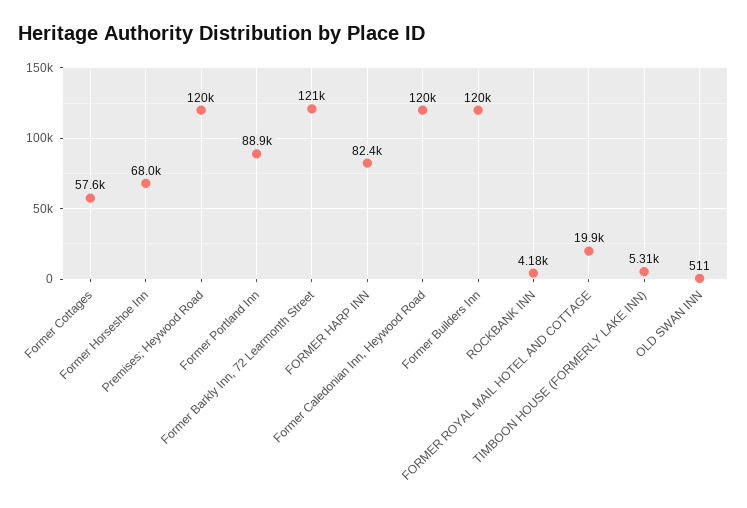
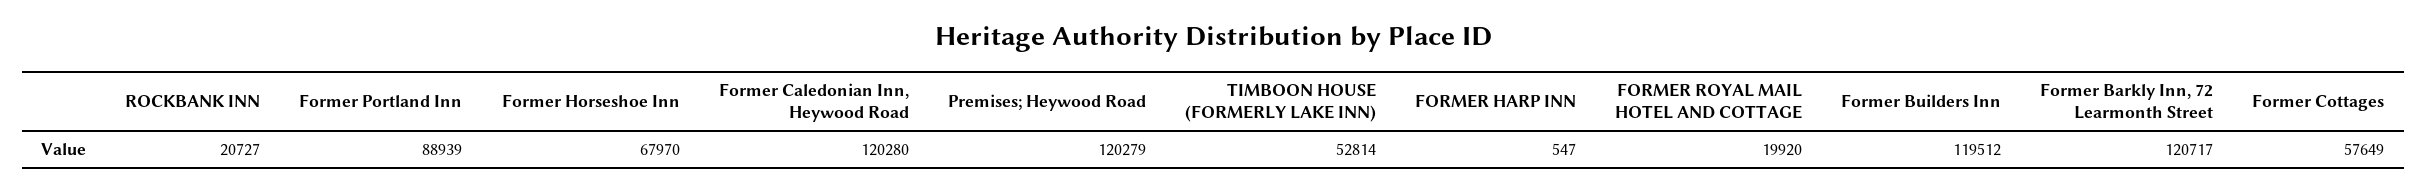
  {
    "Former Cottages": 57649,
    "Former Horseshoe Inn": 67970,
    "Premises; Heywood Road": 120279,
    "Former Portland Inn": 88939,
    "Former Barkly Inn, 72 Learmonth Street": 120717,
-   "FORMER HARP INN": 82400,
+   "FORMER HARP INN": 547,
    "Former Caledonian Inn, Heywood Road": 120280,
    "Former Builders Inn": 119512,
-   "ROCKBANK INN": 4180,
+   "ROCKBANK INN": 20727,
    "FORMER ROYAL MAIL HOTEL AND COTTAGE": 19920,
-   "TIMBOON HOUSE (FORMERLY LAKE INN)": 5310,
+   "TIMBOON HOUSE (FORMERLY LAKE INN)": 52814
-   "OLD SWAN INN": 511
  }

